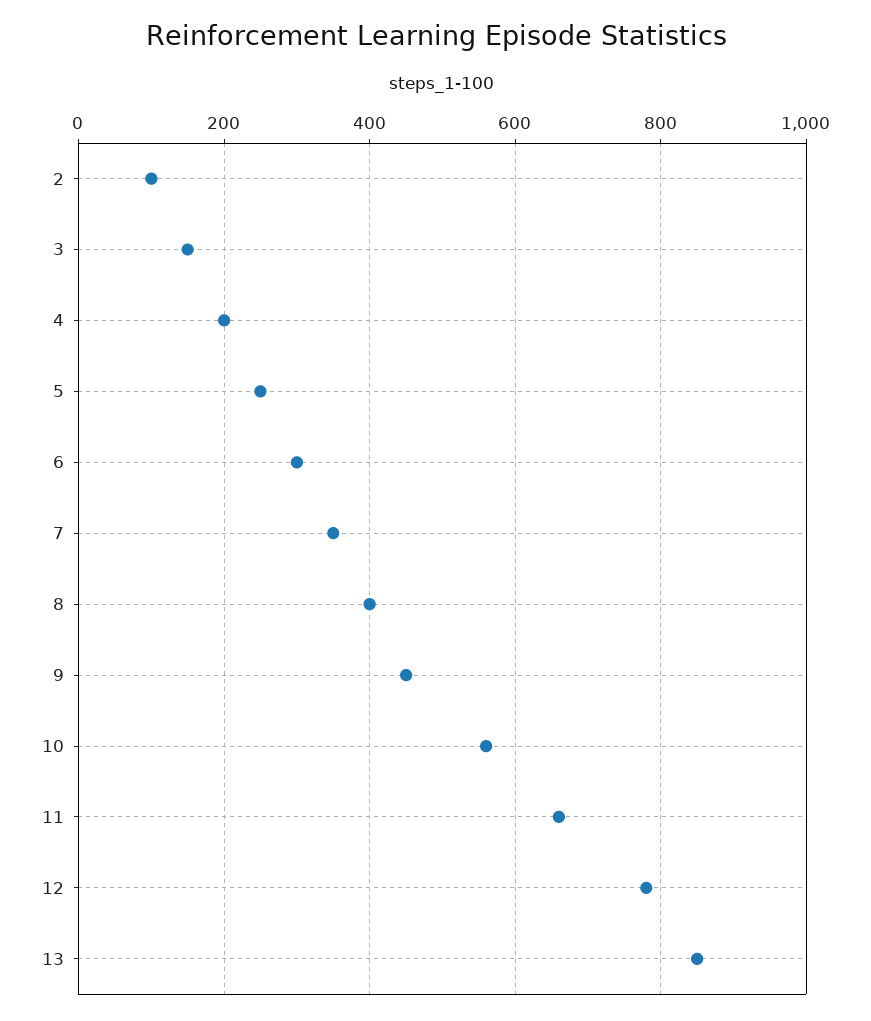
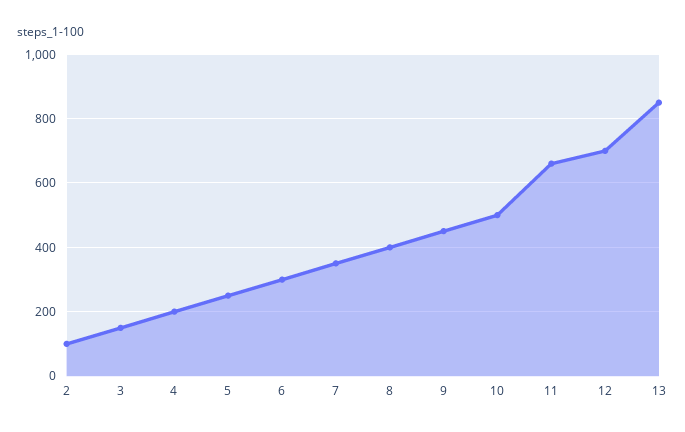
  {
    "2": 100,
    "3": 160,
    "4": 200,
    "5": 260,
    "6": 300,
    "7": 360,
    "8": 400,
    "9": 460,
-   "10": 560,
+   "10": 500,
    "11": 660,
-   "12": 780,
+   "12": 700,
    "13": 860
  }

